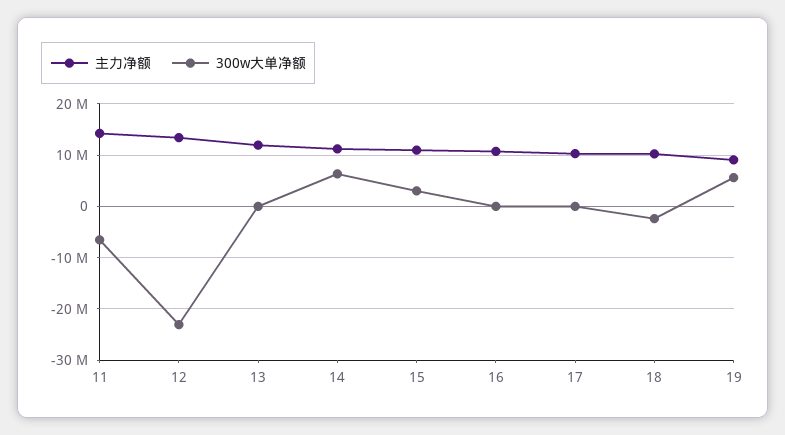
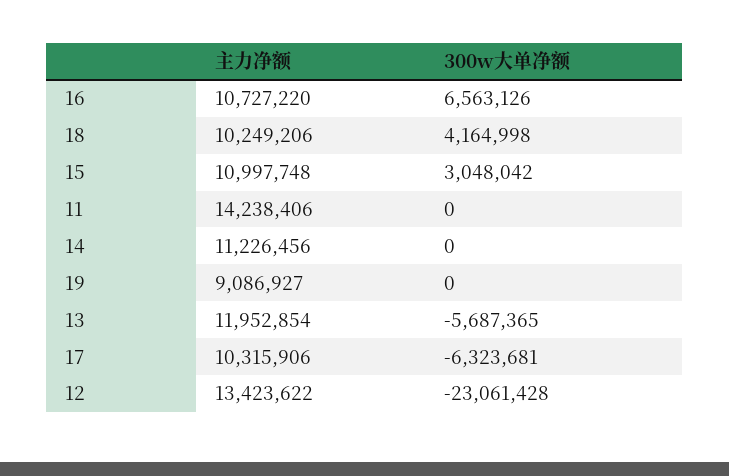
  {
    "主力净额": {
      "11": 14238406,
      "12": 13423622,
      "13": 11952854,
      "14": 11226456,
      "15": 10997748,
      "16": 10727220,
      "17": 10315906,
      "18": 10249206,
      "19": 9086927
    },
    "300w大单净额": {
-     "11": -6000000,
+     "11": 0,
      "12": -23061428,
-     "13": 0,
+     "13": -5687365,
-     "14": 6000000,
+     "14": 0,
      "15": 3048042,
-     "16": 0,
+     "16": 6563126,
-     "17": 0,
+     "17": -6323681,
-     "18": -2000000,
+     "18": 4164998,
-     "19": 6000000
+     "19": 0
    }
  }

